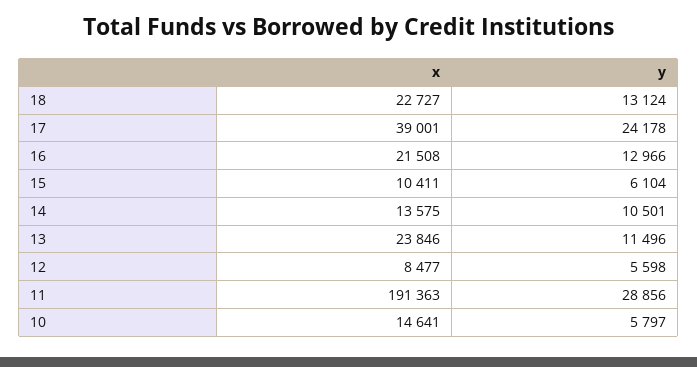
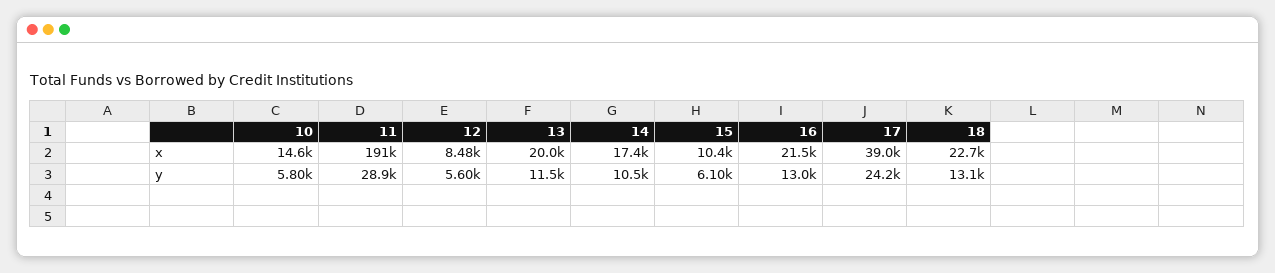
  {
    "x": {
      "18": 22727,
      "17": 39001,
      "16": 21508,
      "15": 10411,
-     "14": 13575,
+     "14": 17400,
-     "13": 23846,
+     "13": 20000,
      "12": 8477,
      "11": 191363,
      "10": 14641
    },
    "y": {
      "18": 13124,
      "17": 24178,
      "16": 12966,
      "15": 6104,
      "14": 10501,
      "13": 11496,
      "12": 5598,
      "11": 28856,
      "10": 5797
    }
  }

